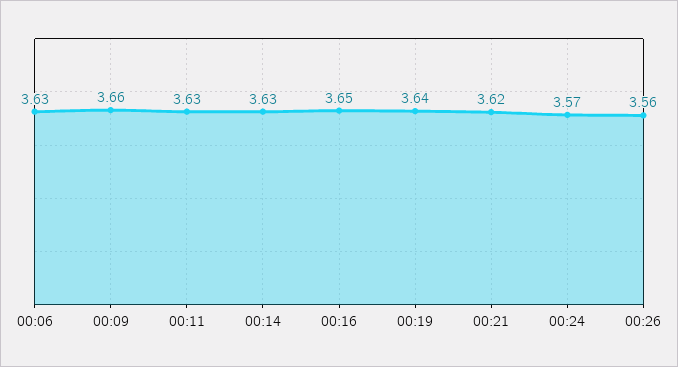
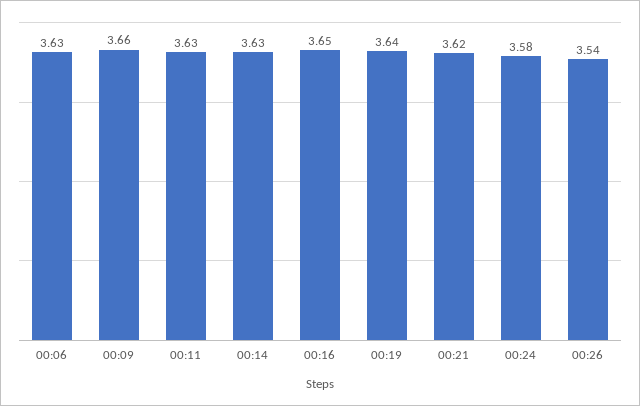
  {
    "00:06": 3.63,
    "00:09": 3.66,
    "00:11": 3.63,
    "00:14": 3.63,
    "00:16": 3.65,
    "00:19": 3.64,
    "00:21": 3.62,
-   "00:24": 3.57,
+   "00:24": 3.58,
-   "00:26": 3.56
+   "00:26": 3.54
  }

